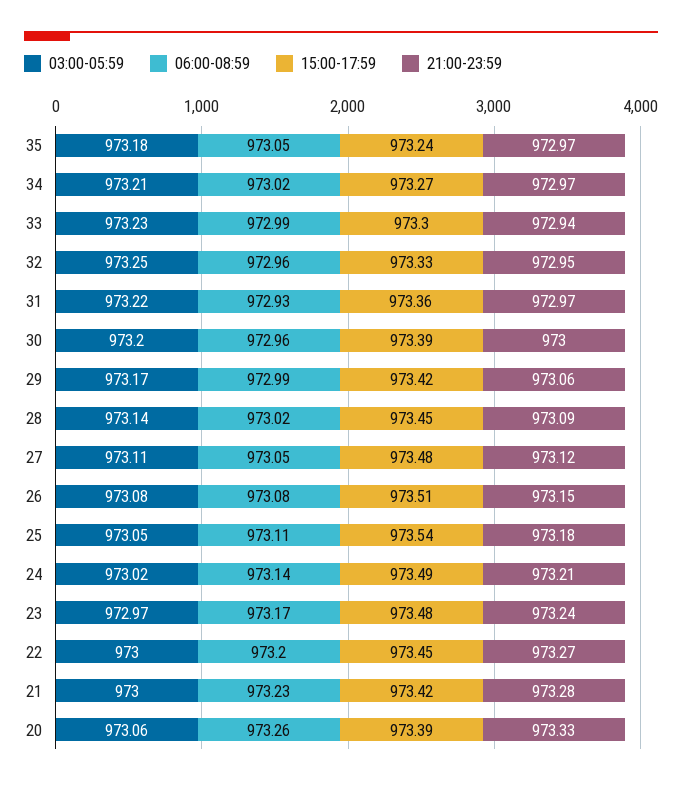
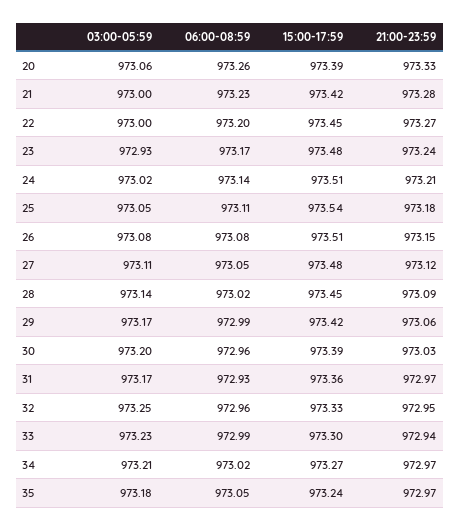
  {
    "03:00-05:59": {
      "35": 973.18,
      "34": 973.21,
      "33": 973.23,
      "32": 973.25,
-     "31": 973.22,
+     "31": 973.17,
      "30": 973.2,
      "29": 973.17,
      "28": 973.14,
      "27": 973.11,
      "26": 973.08,
      "25": 973.05,
      "24": 973.02,
-     "23": 972.97,
+     "23": 972.93,
      "22": 973,
      "21": 973,
      "20": 973.06
    },
    "06:00-08:59": {
      "35": 973.05,
      "34": 973.02,
      "33": 972.99,
      "32": 972.96,
      "31": 972.93,
      "30": 972.96,
      "29": 972.99,
      "28": 973.02,
      "27": 973.05,
      "26": 973.08,
      "25": 973.11,
      "24": 973.14,
      "23": 973.17,
      "22": 973.2,
      "21": 973.23,
      "20": 973.26
    },
    "15:00-17:59": {
      "35": 973.24,
      "34": 973.27,
      "33": 973.3,
      "32": 973.33,
      "31": 973.36,
      "30": 973.39,
      "29": 973.42,
      "28": 973.45,
      "27": 973.48,
      "26": 973.51,
      "25": 973.54,
-     "24": 973.49,
+     "24": 973.51,
      "23": 973.48,
      "22": 973.45,
      "21": 973.42,
      "20": 973.39
    },
    "21:00-23:59": {
      "35": 972.97,
      "34": 972.97,
      "33": 972.94,
      "32": 972.95,
      "31": 972.97,
-     "30": 973,
+     "30": 973.03,
      "29": 973.06,
      "28": 973.09,
      "27": 973.12,
      "26": 973.15,
      "25": 973.18,
      "24": 973.21,
      "23": 973.24,
      "22": 973.27,
      "21": 973.28,
      "20": 973.33
    }
  }

